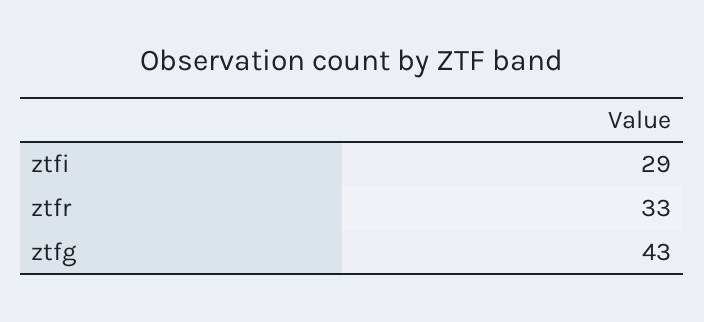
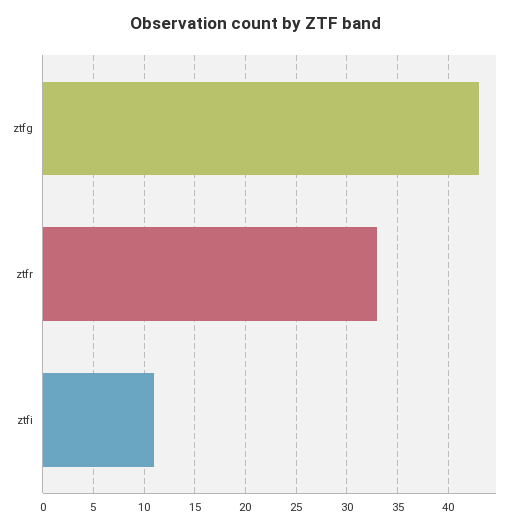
  {
-   "ztfi": 29,
+   "ztfi": 11,
    "ztfr": 33,
    "ztfg": 43
  }

